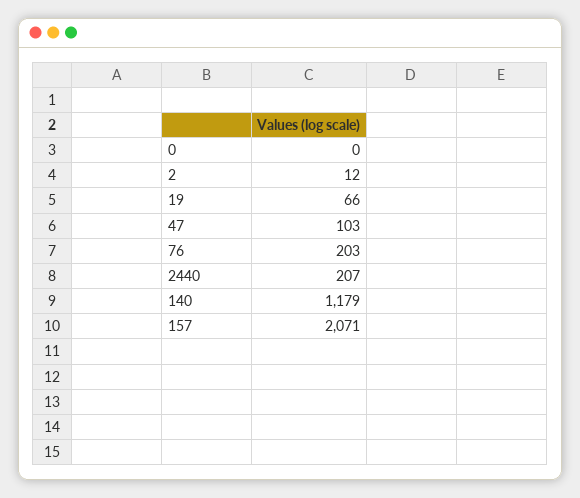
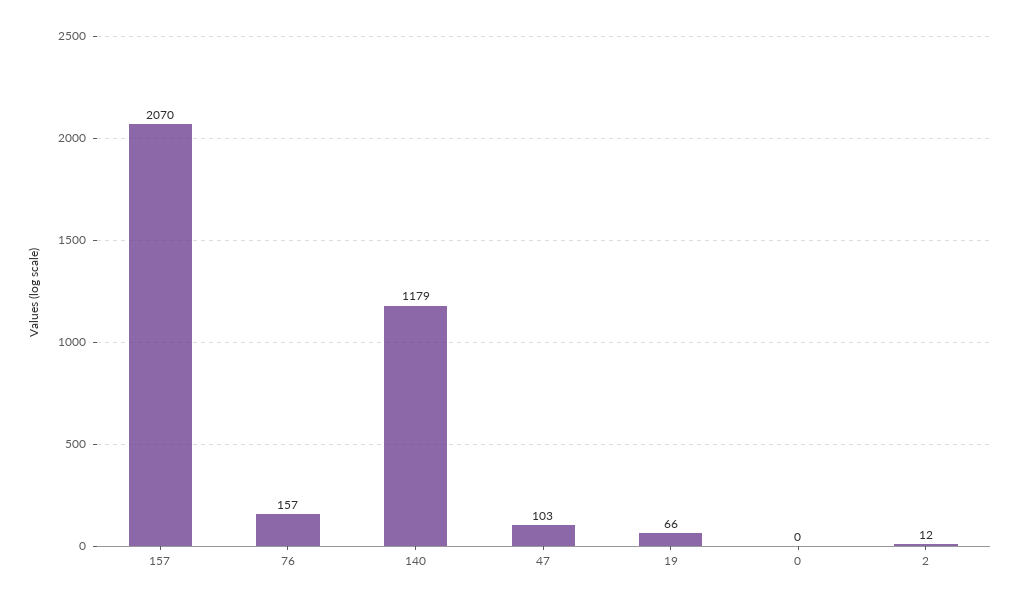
  {
    "0": 0,
    "2": 12,
    "19": 66,
    "47": 103,
-   "76": 203,
+   "76": 157,
-   "2440": 207,
    "140": 1179,
-   "157": 2071
+   "157": 2070
  }

